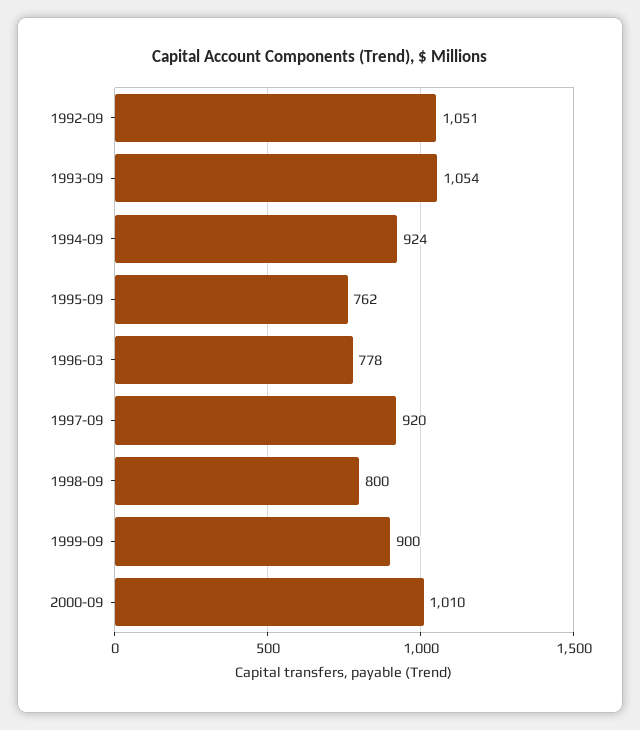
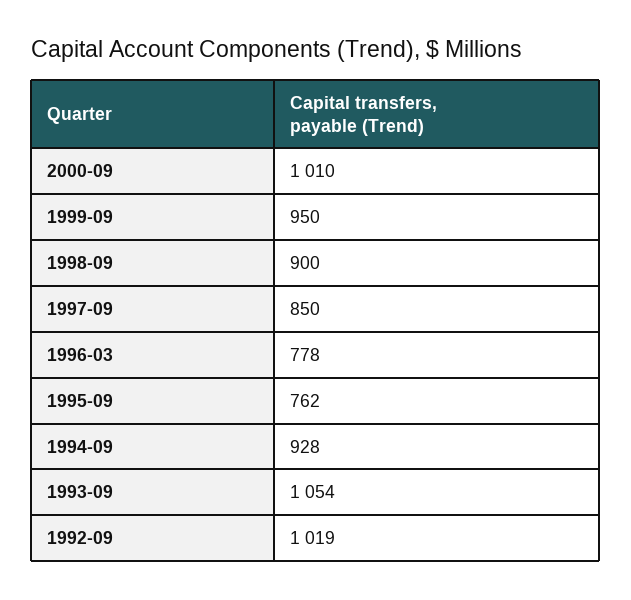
  {
-   "1992-09": 1051,
+   "1992-09": 1019,
    "1993-09": 1054,
-   "1994-09": 924,
+   "1994-09": 928,
    "1995-09": 762,
    "1996-03": 778,
-   "1997-09": 920,
+   "1997-09": 850,
-   "1998-09": 800,
+   "1998-09": 900,
-   "1999-09": 900,
+   "1999-09": 950,
    "2000-09": 1010
  }

